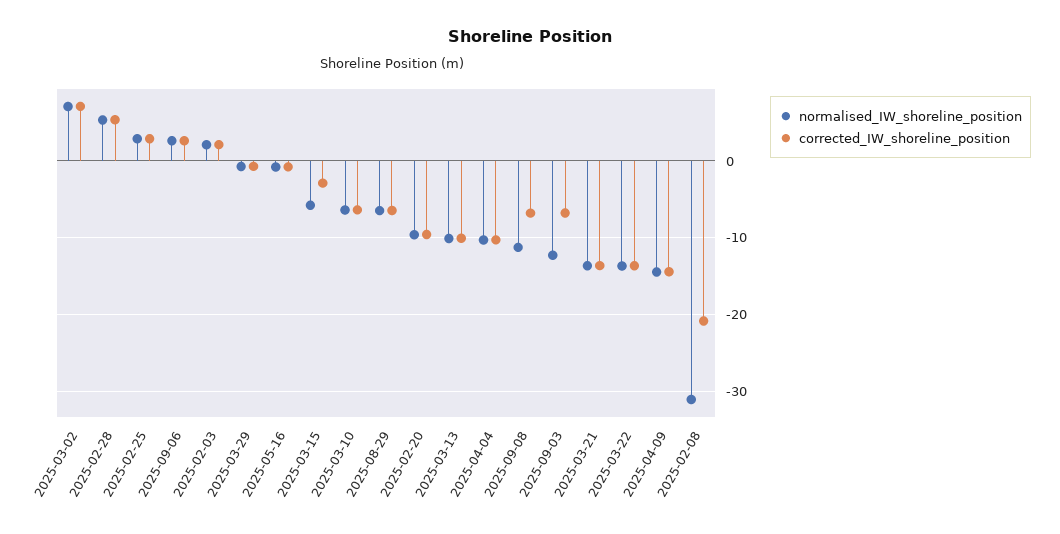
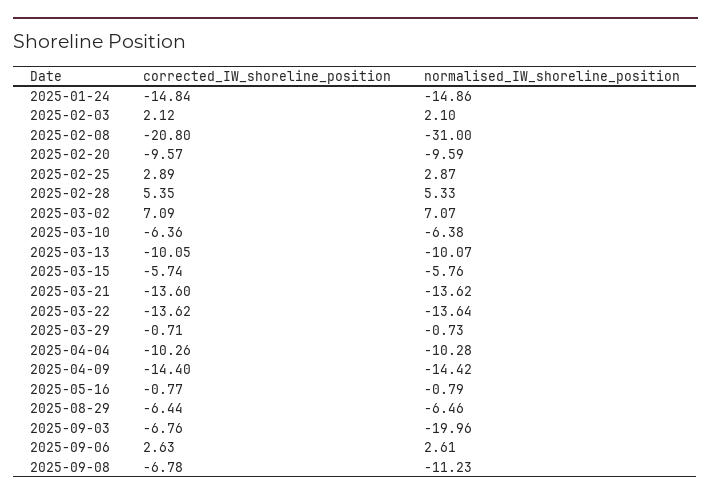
  {
    "normalised_IW_shoreline_position": {
      "2025-03-02": 7.07,
      "2025-02-28": 5.33,
      "2025-02-25": 2.87,
      "2025-09-06": 2.61,
      "2025-02-03": 2.1,
      "2025-03-29": -0.73,
      "2025-05-16": -0.79,
      "2025-03-15": -5.76,
      "2025-03-10": -6.38,
      "2025-08-29": -6.46,
      "2025-02-20": -9.59,
      "2025-03-13": -10.07,
      "2025-04-04": -10.28,
      "2025-09-08": -11.23,
-     "2025-09-03": -12,
+     "2025-09-03": -19.96,
      "2025-03-21": -13.62,
      "2025-03-22": -13.64,
      "2025-04-09": -14.42,
-     "2025-02-08": -31
+     "2025-02-08": -31,
+     "2025-01-24": -14.86
    },
    "corrected_IW_shoreline_position": {
      "2025-03-02": 7.09,
      "2025-02-28": 5.35,
      "2025-02-25": 2.89,
      "2025-09-06": 2.63,
      "2025-02-03": 2.12,
      "2025-03-29": -0.71,
      "2025-05-16": -0.77,
-     "2025-03-15": -3,
+     "2025-03-15": -5.74,
      "2025-03-10": -6.36,
      "2025-08-29": -6.44,
      "2025-02-20": -9.57,
      "2025-03-13": -10.05,
      "2025-04-04": -10.26,
      "2025-09-08": -6.78,
      "2025-09-03": -6.76,
      "2025-03-21": -13.6,
      "2025-03-22": -13.62,
      "2025-04-09": -14.4,
-     "2025-02-08": -20.8
+     "2025-02-08": -20.8,
+     "2025-01-24": -14.84
    }
  }

